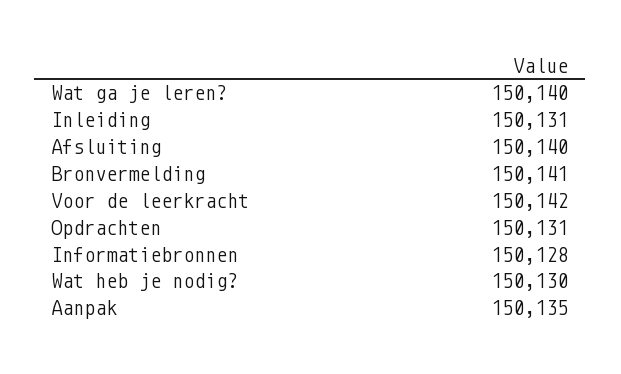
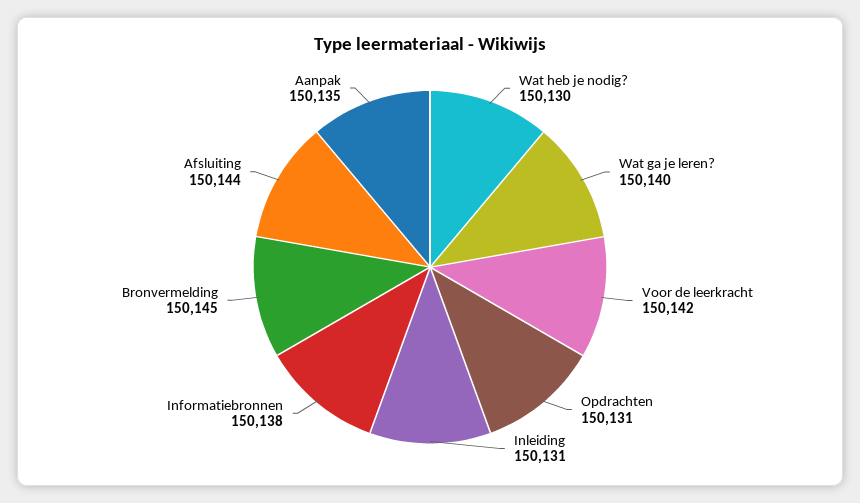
  {
    "Wat ga je leren?": 150140,
    "Inleiding": 150131,
-   "Afsluiting": 150140,
+   "Afsluiting": 150144,
-   "Bronvermelding": 150141,
+   "Bronvermelding": 150145,
    "Voor de leerkracht": 150142,
    "Opdrachten": 150131,
-   "Informatiebronnen": 150128,
+   "Informatiebronnen": 150138,
    "Wat heb je nodig?": 150130,
    "Aanpak": 150135
  }

